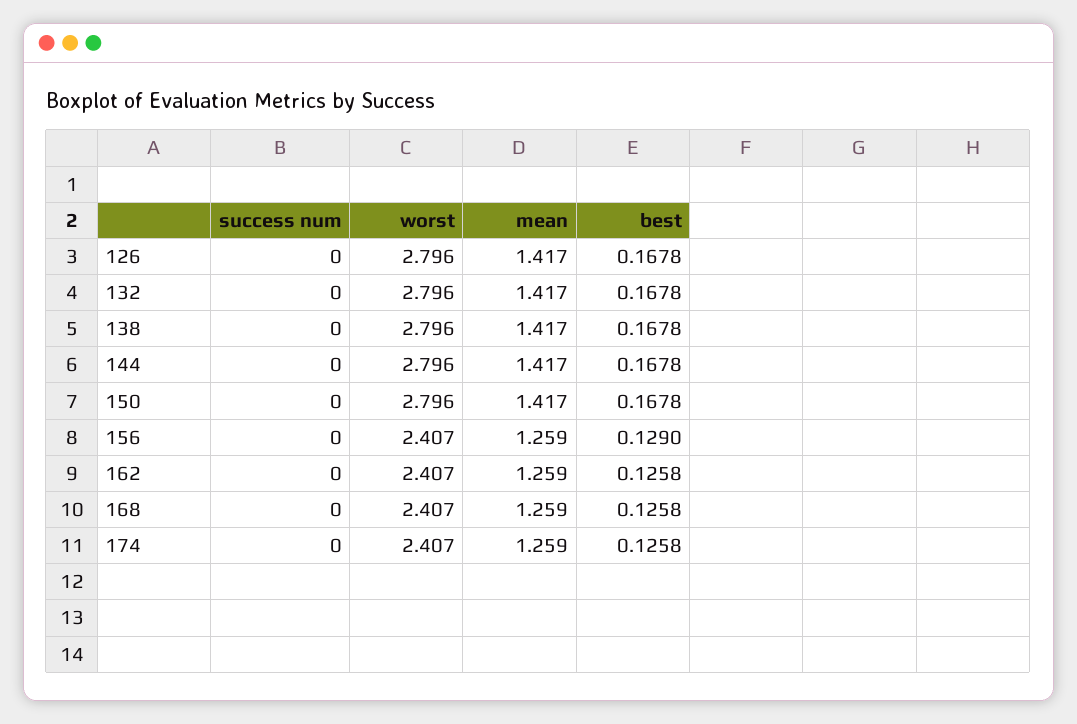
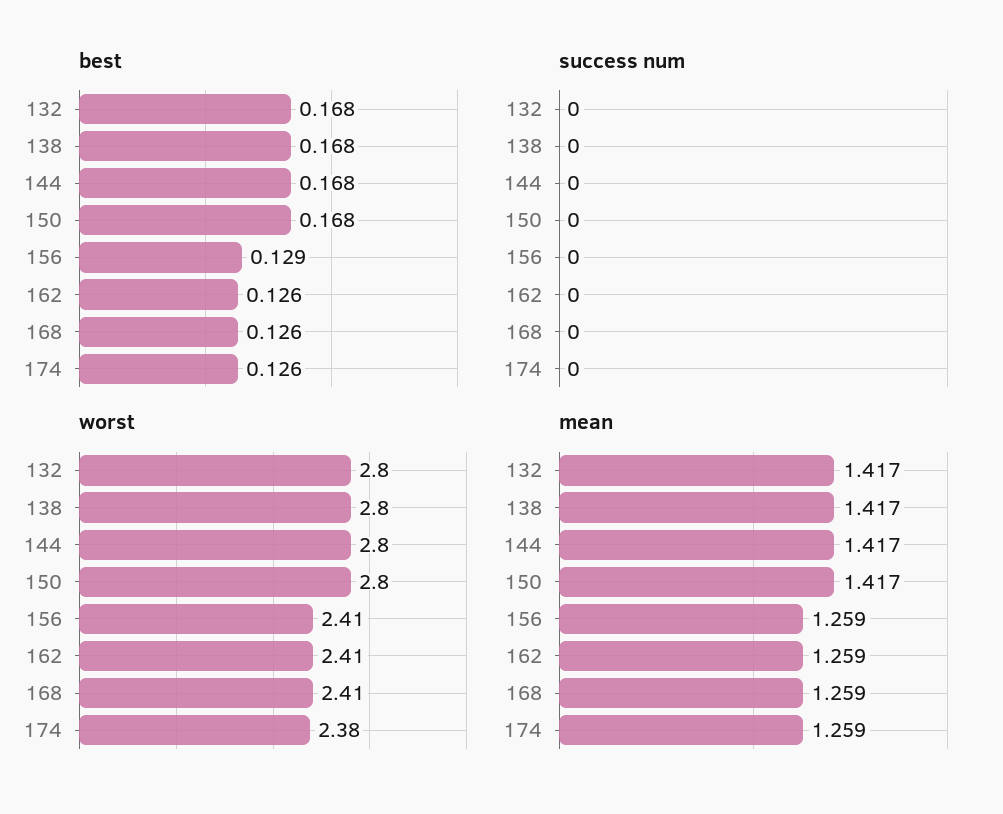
  {
    "success num": {
-     "126": 0,
      "132": 0,
      "138": 0,
      "144": 0,
      "150": 0,
      "156": 0,
      "162": 0,
      "168": 0,
      "174": 0
    },
    "worst": {
-     "126": 2.796,
      "132": 2.796,
      "138": 2.796,
      "144": 2.796,
      "150": 2.796,
      "156": 2.407,
      "162": 2.407,
      "168": 2.407,
-     "174": 2.407
+     "174": 2.38
    },
    "mean": {
-     "126": 1.417,
      "132": 1.417,
      "138": 1.417,
      "144": 1.417,
      "150": 1.417,
      "156": 1.259,
      "162": 1.259,
      "168": 1.259,
      "174": 1.259
    },
    "best": {
-     "126": 0.1678,
      "132": 0.1678,
      "138": 0.1678,
      "144": 0.1678,
      "150": 0.1678,
      "156": 0.129,
      "162": 0.1258,
      "168": 0.1258,
      "174": 0.1258
    }
  }

